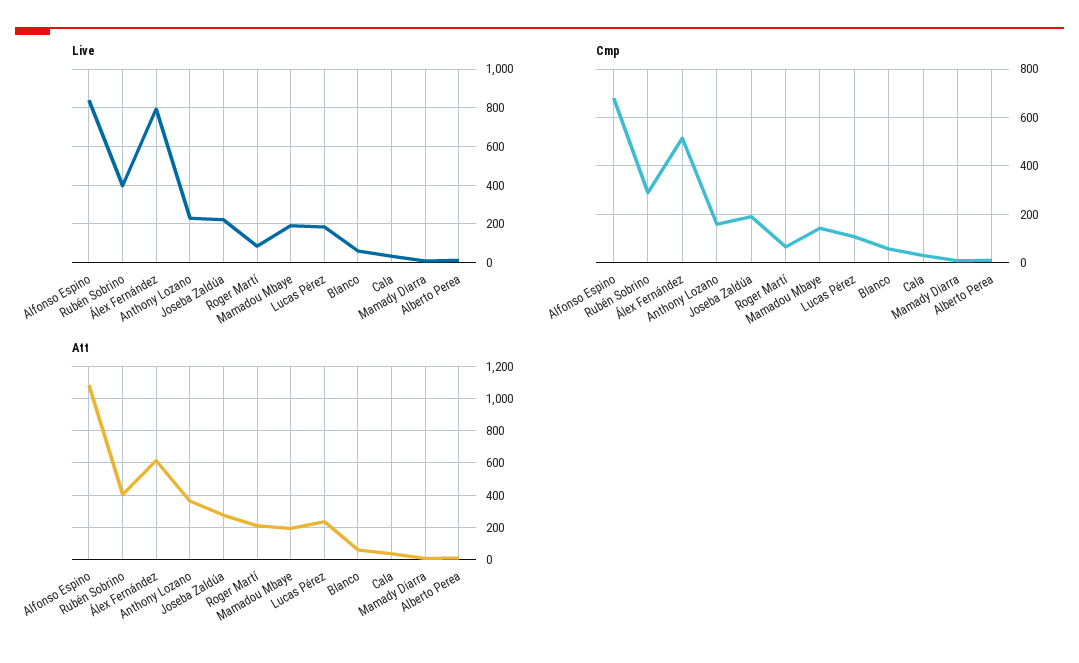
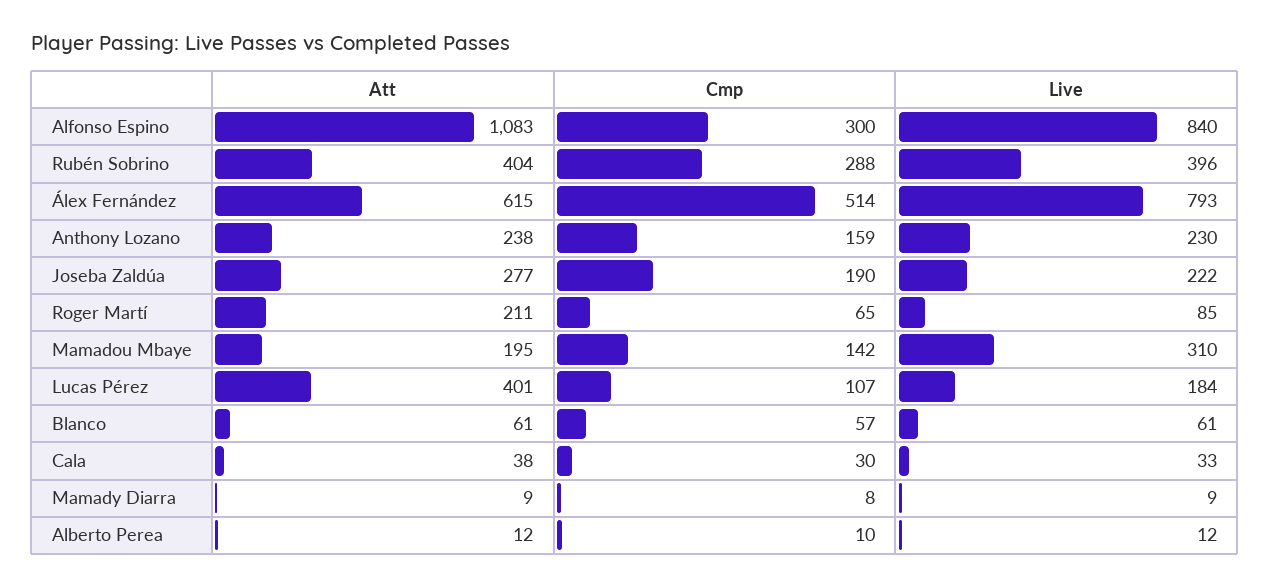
  {
    "Live": {
      "Alfonso Espino": 840,
      "Rubén Sobrino": 396,
      "Álex Fernández": 793,
      "Anthony Lozano": 230,
      "Joseba Zaldúa": 222,
      "Roger Martí": 85,
-     "Mamadou Mbaye": 200,
+     "Mamadou Mbaye": 310,
      "Lucas Pérez": 184,
      "Blanco": 61,
      "Cala": 33,
      "Mamady Diarra": 9,
      "Alberto Perea": 12
    },
    "Cmp": {
-     "Alfonso Espino": 675,
+     "Alfonso Espino": 300,
      "Rubén Sobrino": 288,
      "Álex Fernández": 514,
      "Anthony Lozano": 159,
      "Joseba Zaldúa": 190,
      "Roger Martí": 65,
      "Mamadou Mbaye": 142,
      "Lucas Pérez": 107,
      "Blanco": 57,
      "Cala": 30,
      "Mamady Diarra": 8,
      "Alberto Perea": 10
    },
    "Att": {
      "Alfonso Espino": 1083,
      "Rubén Sobrino": 404,
      "Álex Fernández": 615,
-     "Anthony Lozano": 350,
+     "Anthony Lozano": 238,
      "Joseba Zaldúa": 277,
      "Roger Martí": 211,
      "Mamadou Mbaye": 195,
-     "Lucas Pérez": 250,
+     "Lucas Pérez": 401,
      "Blanco": 61,
      "Cala": 38,
      "Mamady Diarra": 9,
      "Alberto Perea": 12
    }
  }

